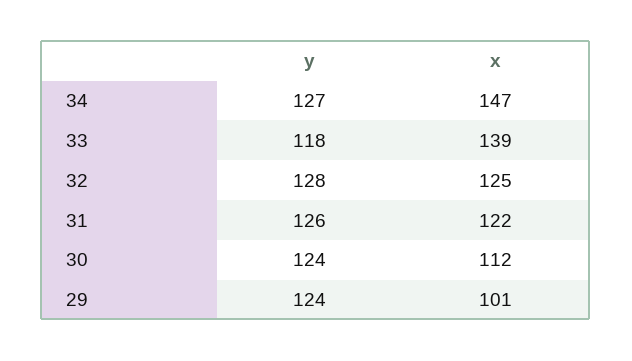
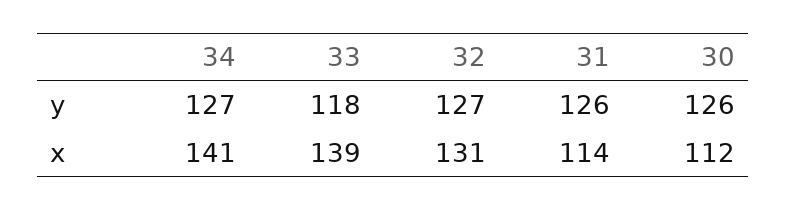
  {
    "y": {
      "34": 127,
      "33": 118,
-     "32": 128,
+     "32": 127,
      "31": 126,
-     "30": 124,
+     "30": 126
-     "29": 124
    },
    "x": {
-     "34": 147,
+     "34": 141,
      "33": 139,
-     "32": 125,
+     "32": 131,
-     "31": 122,
+     "31": 114,
-     "30": 112,
+     "30": 112
-     "29": 101
    }
  }

